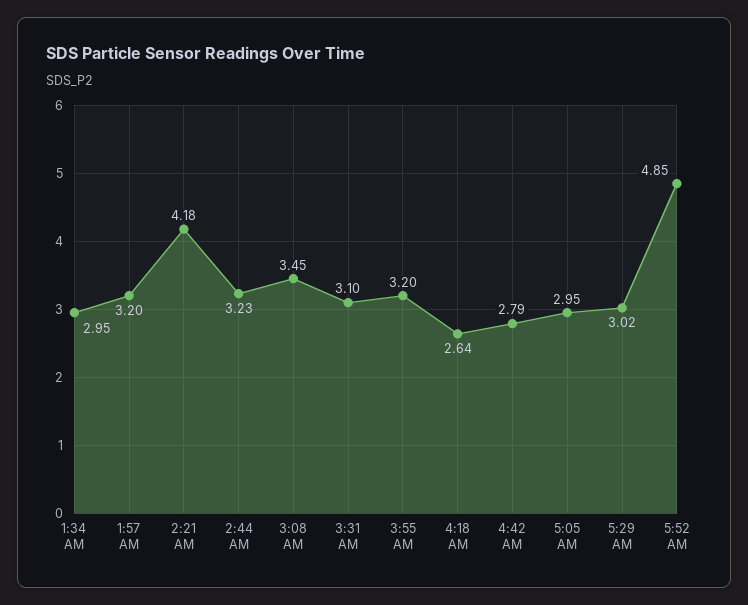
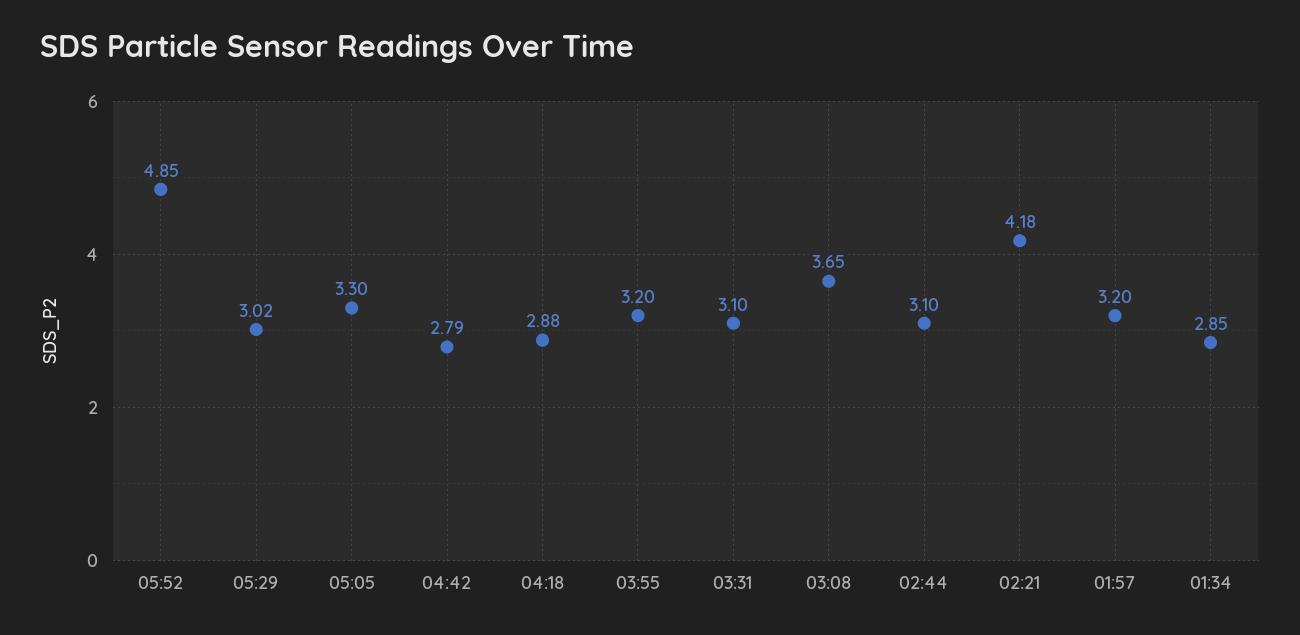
  {
-   "1:34 AM": 2.95,
+   "1:34 AM": 2.85,
    "1:57 AM": 3.2,
    "2:21 AM": 4.18,
-   "2:44 AM": 3.23,
+   "2:44 AM": 3.1,
-   "3:08 AM": 3.45,
+   "3:08 AM": 3.65,
    "3:31 AM": 3.1,
    "3:55 AM": 3.2,
-   "4:18 AM": 2.64,
+   "4:18 AM": 2.88,
    "4:42 AM": 2.79,
-   "5:05 AM": 2.95,
+   "5:05 AM": 3.3,
    "5:29 AM": 3.02,
    "5:52 AM": 4.85
  }

